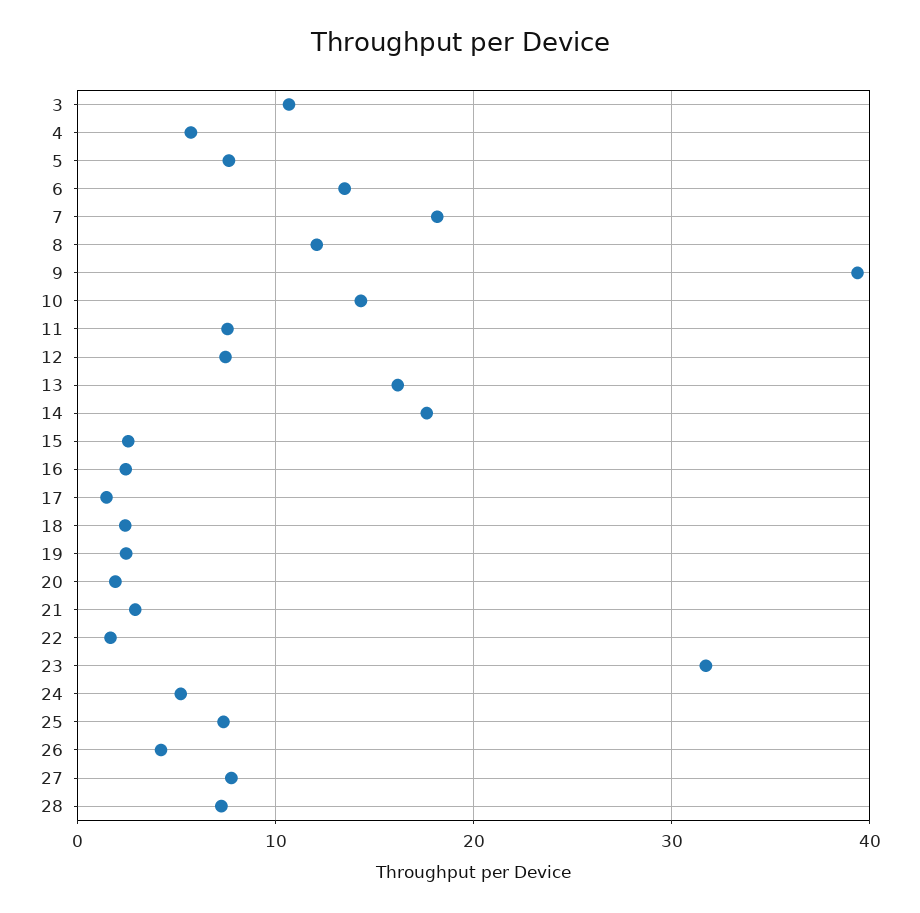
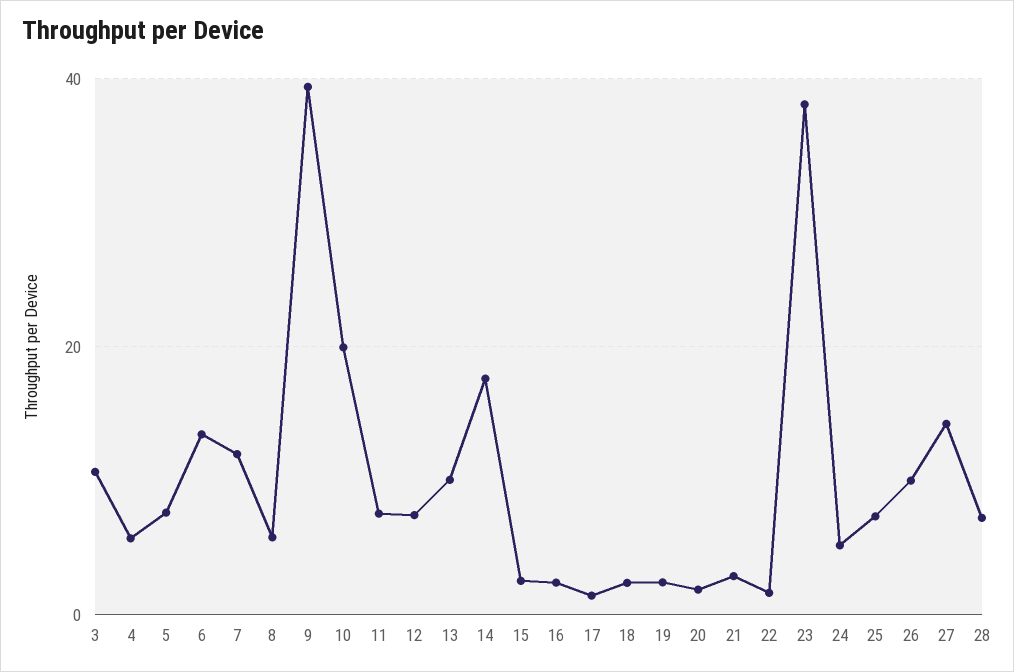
  {
    "3": 11,
    "4": 6,
    "5": 8,
    "6": 13,
-   "7": 18,
+   "7": 12,
-   "8": 12,
+   "8": 6,
    "9": 39,
-   "10": 14,
+   "10": 20,
    "11": 8,
    "12": 7,
-   "13": 16,
+   "13": 10,
    "14": 18,
    "15": 3,
    "16": 2,
    "17": 1,
    "18": 2,
    "19": 2,
    "20": 2,
    "21": 3,
    "22": 2,
-   "23": 32,
+   "23": 38,
    "24": 5,
    "25": 7,
-   "26": 4,
+   "26": 10,
-   "27": 8,
+   "27": 14,
    "28": 7
  }

